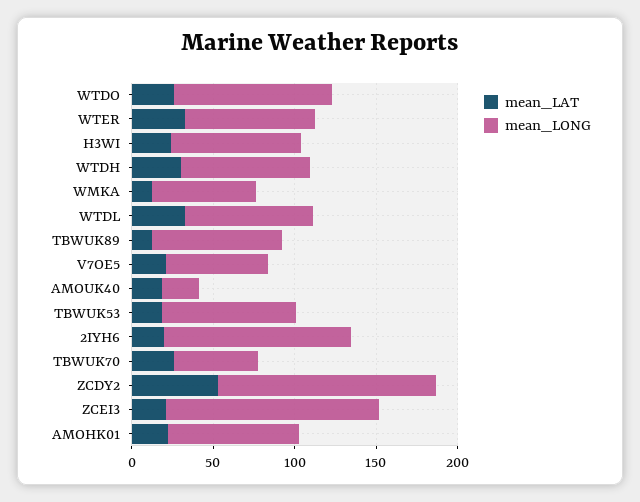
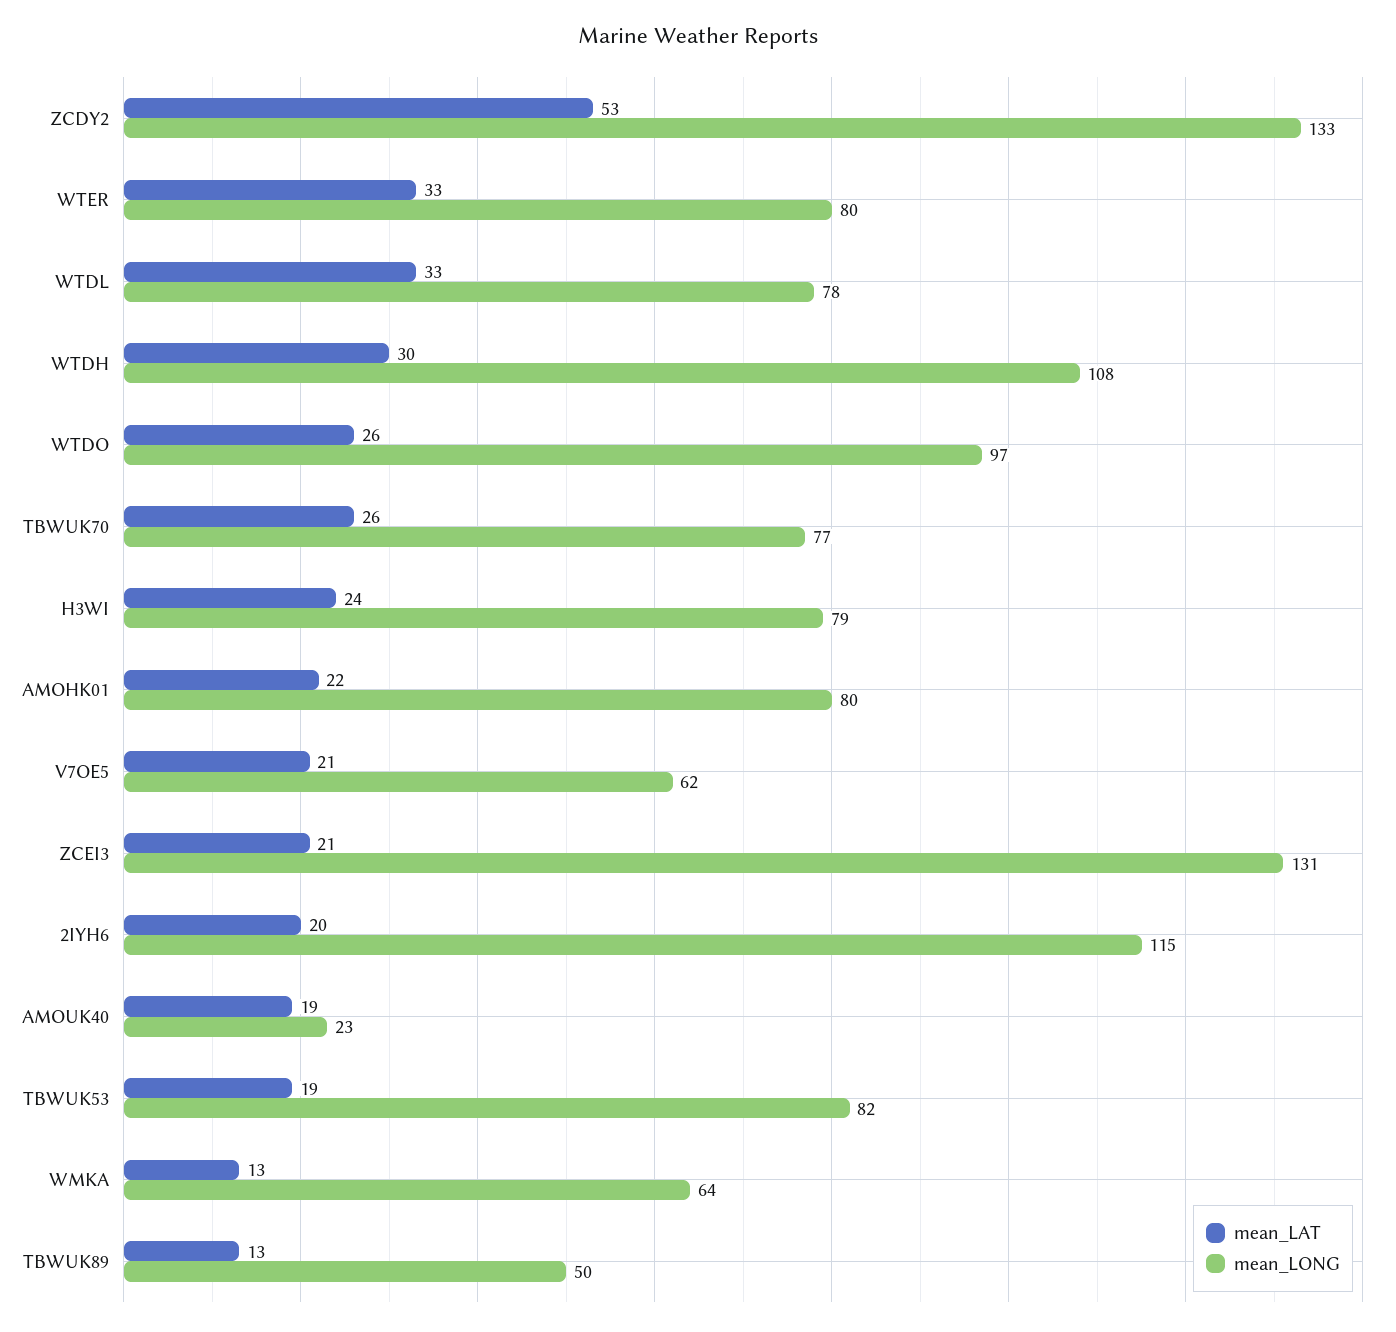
  {
    "mean_LAT": {
      "WTDO": 26,
      "WTER": 33,
      "H3WI": 24,
      "WTDH": 30,
      "WMKA": 13,
      "WTDL": 33,
      "TBWUK89": 13,
      "V7OE5": 21,
      "AMOUK40": 19,
      "TBWUK53": 19,
      "2IYH6": 20,
      "TBWUK70": 26,
      "ZCDY2": 53,
      "ZCEI3": 21,
      "AMOHK01": 22
    },
    "mean_LONG": {
      "WTDO": 97,
      "WTER": 80,
      "H3WI": 79,
-     "WTDH": 80,
+     "WTDH": 108,
      "WMKA": 64,
      "WTDL": 78,
-     "TBWUK89": 80,
+     "TBWUK89": 50,
      "V7OE5": 62,
      "AMOUK40": 23,
      "TBWUK53": 82,
      "2IYH6": 115,
-     "TBWUK70": 50,
+     "TBWUK70": 77,
      "ZCDY2": 133,
      "ZCEI3": 131,
      "AMOHK01": 80
    }
  }

